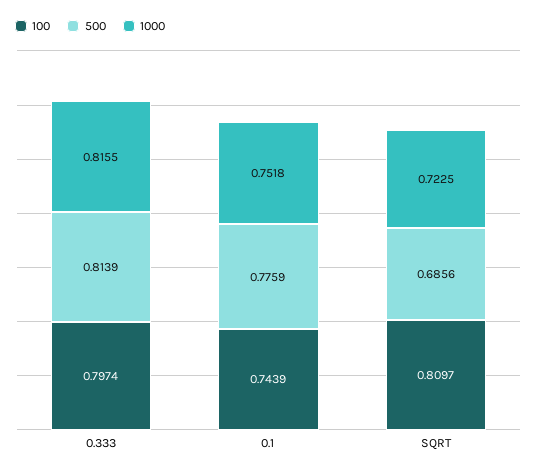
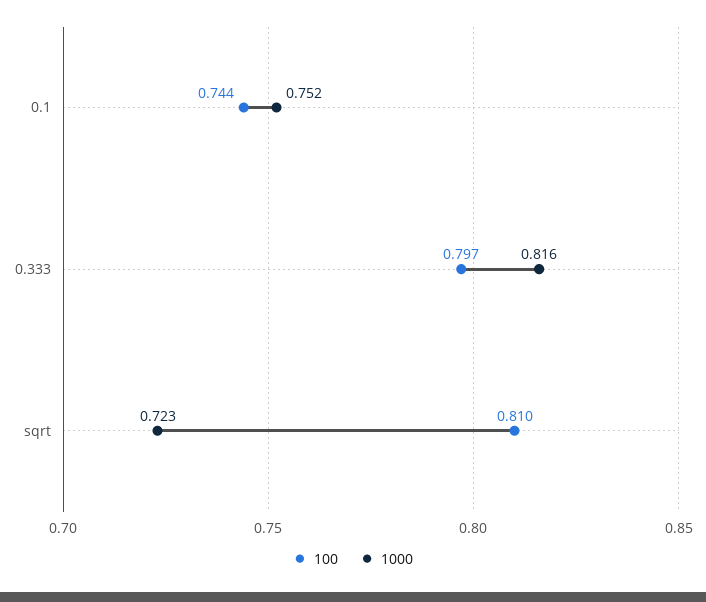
  {
    "100": {
      "0.333": 0.7974,
      "0.1": 0.7439,
      "SQRT": 0.8097
    },
-   "500": {
-     "0.333": 0.8139,
-     "0.1": 0.7759,
-     "SQRT": 0.6856
-   },
    "1000": {
      "0.333": 0.8155,
      "0.1": 0.7518,
      "SQRT": 0.7225
    }
  }

